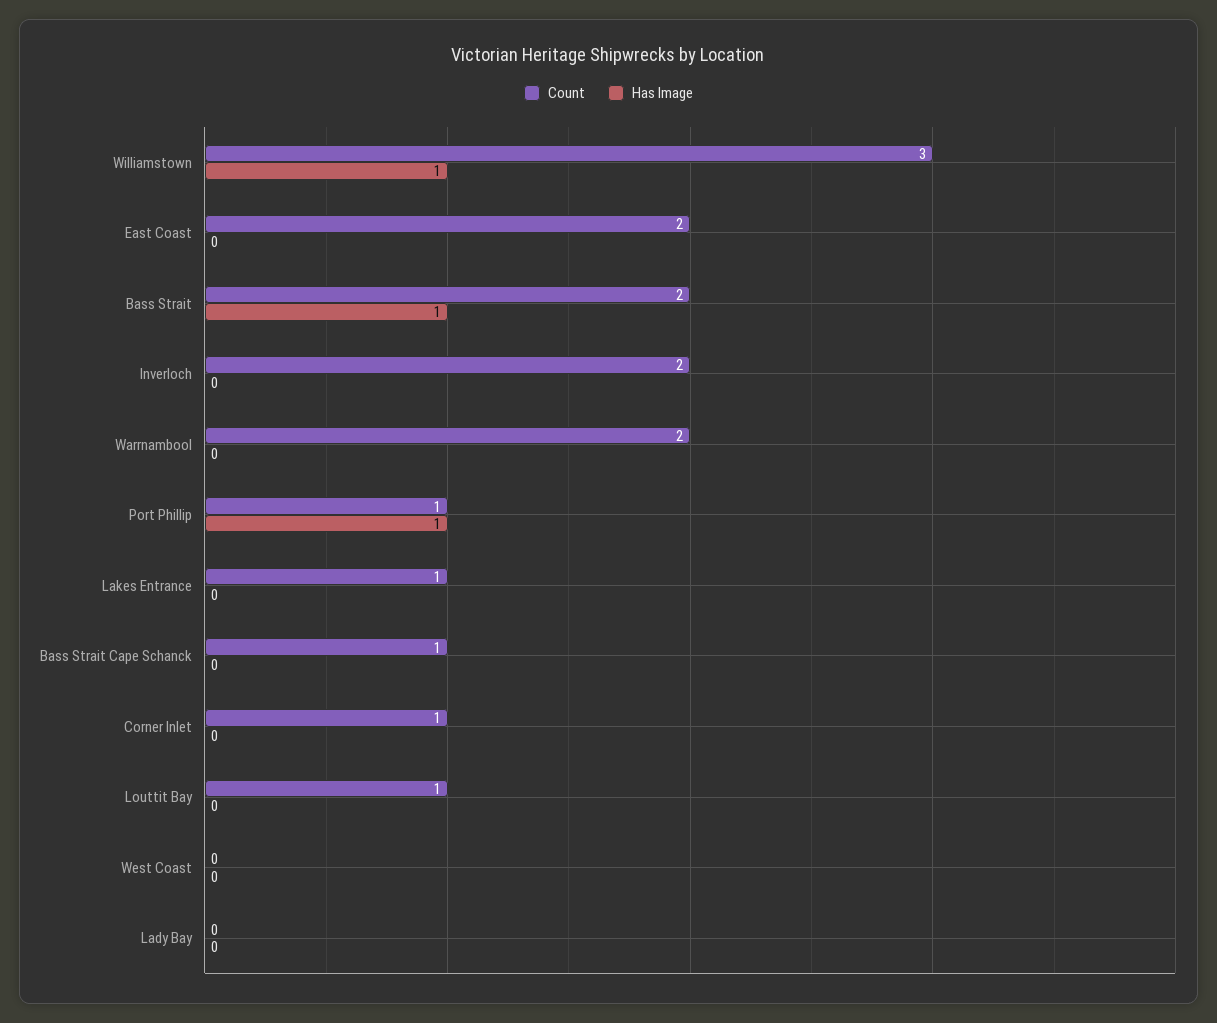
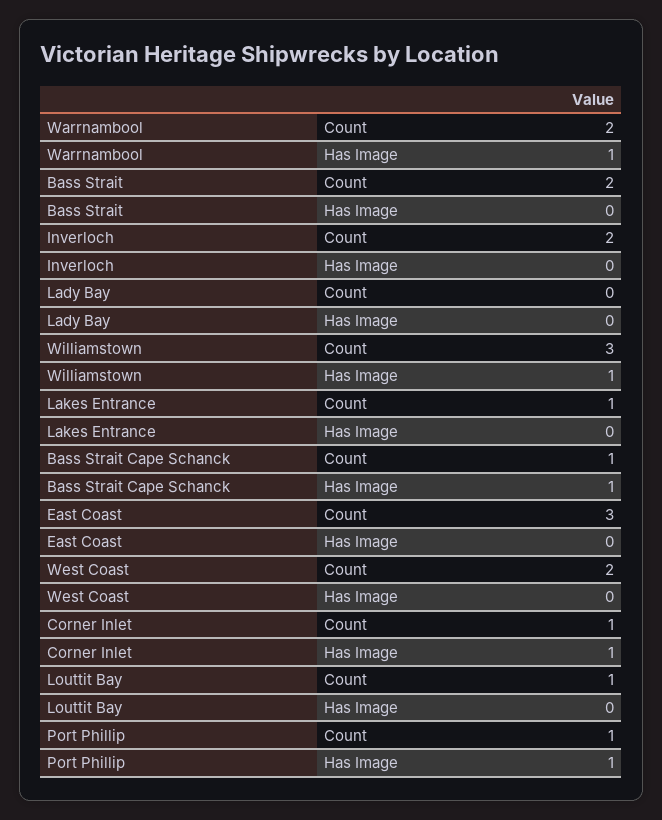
  {
    "Count": {
      "Williamstown": 3,
-     "East Coast": 2,
+     "East Coast": 3,
      "Bass Strait": 2,
      "Inverloch": 2,
      "Warrnambool": 2,
      "Port Phillip": 1,
      "Lakes Entrance": 1,
      "Bass Strait Cape Schanck": 1,
      "Corner Inlet": 1,
      "Louttit Bay": 1,
-     "West Coast": 0,
+     "West Coast": 2,
      "Lady Bay": 0
    },
    "Has Image": {
      "Williamstown": 1,
      "East Coast": 0,
-     "Bass Strait": 1,
+     "Bass Strait": 0,
      "Inverloch": 0,
-     "Warrnambool": 0,
+     "Warrnambool": 1,
      "Port Phillip": 1,
      "Lakes Entrance": 0,
-     "Bass Strait Cape Schanck": 0,
+     "Bass Strait Cape Schanck": 1,
-     "Corner Inlet": 0,
+     "Corner Inlet": 1,
      "Louttit Bay": 0,
      "West Coast": 0,
      "Lady Bay": 0
    }
  }

